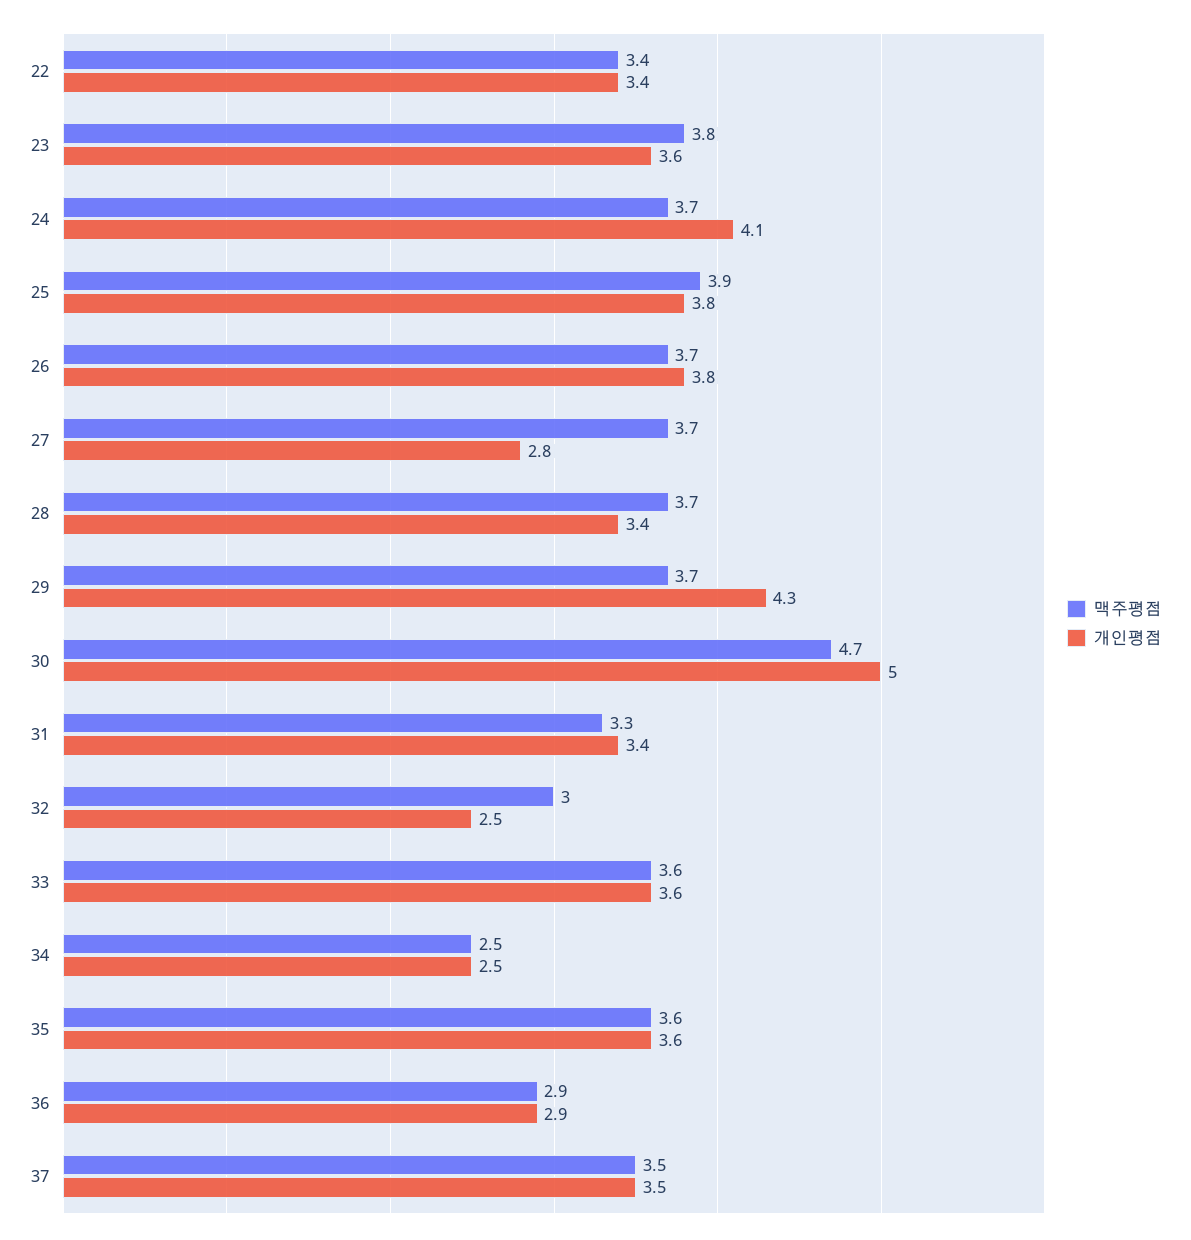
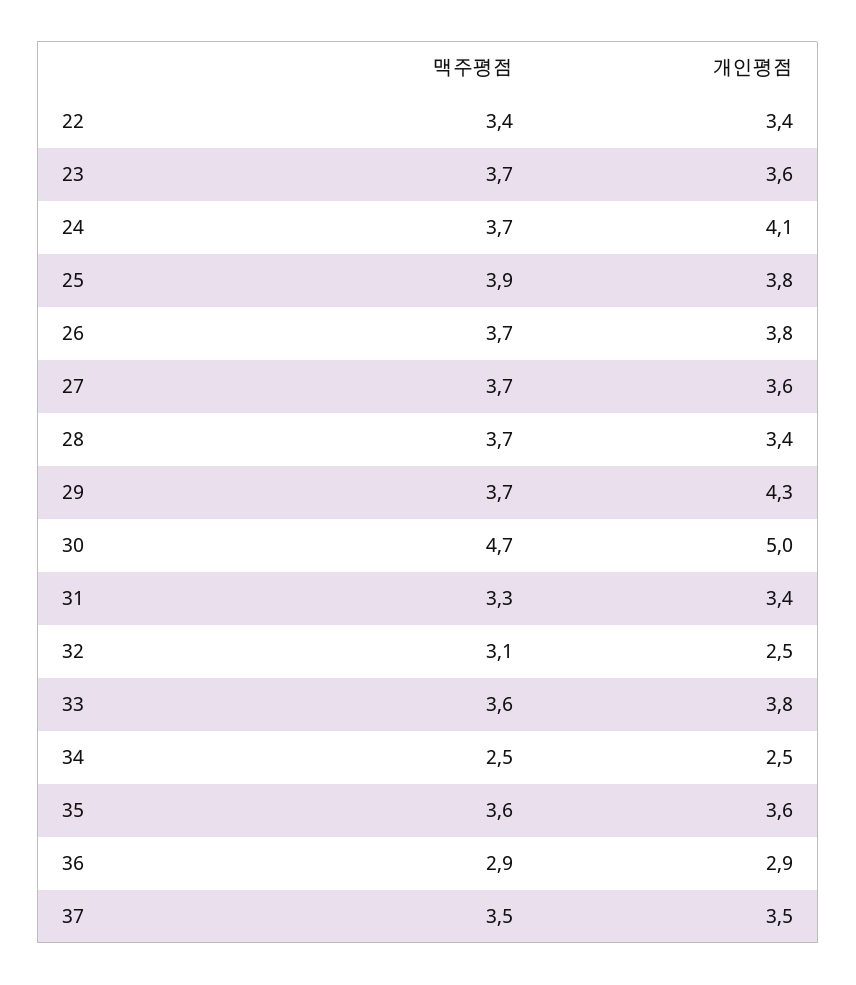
  {
    "맥주평점": {
      "22": 3.4,
-     "23": 3.8,
+     "23": 3.7,
      "24": 3.7,
      "25": 3.9,
      "26": 3.7,
      "27": 3.7,
      "28": 3.7,
      "29": 3.7,
      "30": 4.7,
      "31": 3.3,
-     "32": 3,
+     "32": 3.1,
      "33": 3.6,
      "34": 2.5,
      "35": 3.6,
      "36": 2.9,
      "37": 3.5
    },
    "개인평점": {
      "22": 3.4,
      "23": 3.6,
      "24": 4.1,
      "25": 3.8,
      "26": 3.8,
-     "27": 2.8,
+     "27": 3.6,
      "28": 3.4,
      "29": 4.3,
      "30": 5,
      "31": 3.4,
      "32": 2.5,
-     "33": 3.6,
+     "33": 3.8,
      "34": 2.5,
      "35": 3.6,
      "36": 2.9,
      "37": 3.5
    }
  }

